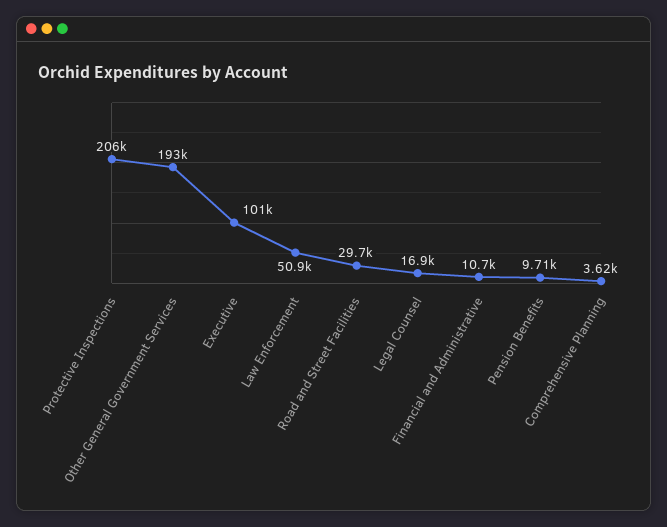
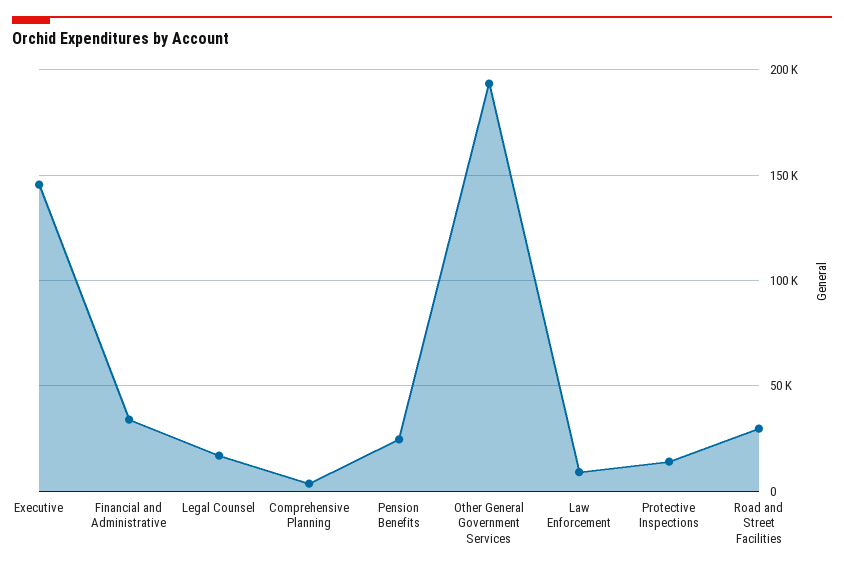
  {
-   "Protective Inspections": 206000,
+   "Protective Inspections": 15000,
    "Other General Government Services": 193000,
-   "Executive": 101000,
+   "Executive": 145000,
-   "Law Enforcement": 50900,
+   "Law Enforcement": 10000,
    "Road and Street Facilities": 29700,
    "Legal Counsel": 16900,
-   "Financial and Administrative": 10700,
+   "Financial and Administrative": 35000,
-   "Pension Benefits": 9710,
+   "Pension Benefits": 25000,
    "Comprehensive Planning": 3620
  }

